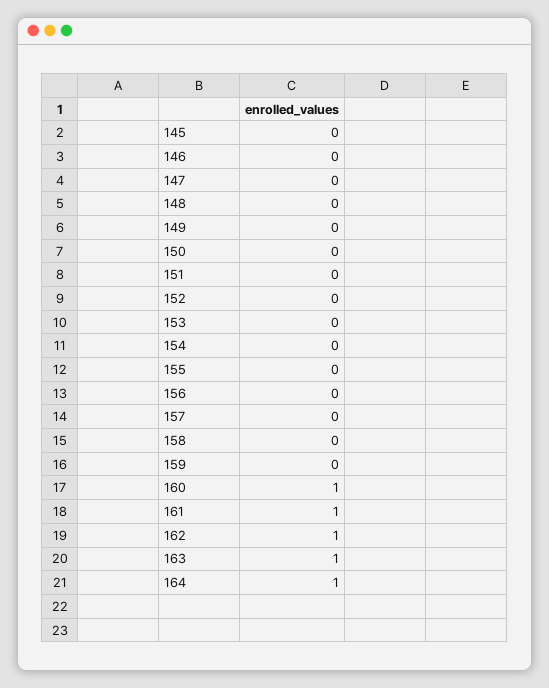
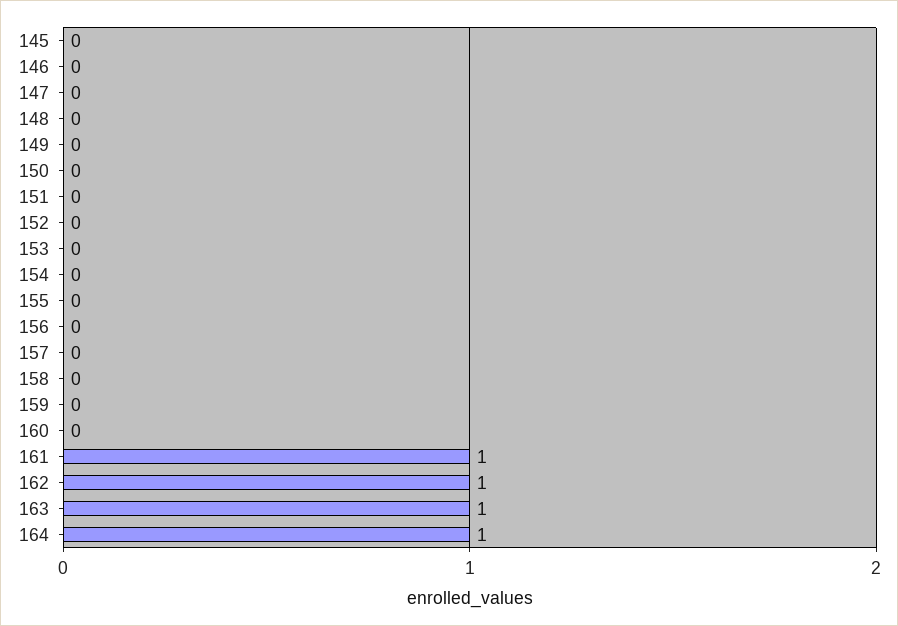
  {
    "145": 0,
    "146": 0,
    "147": 0,
    "148": 0,
    "149": 0,
    "150": 0,
    "151": 0,
    "152": 0,
    "153": 0,
    "154": 0,
    "155": 0,
    "156": 0,
    "157": 0,
    "158": 0,
    "159": 0,
-   "160": 1,
+   "160": 0,
    "161": 1,
    "162": 1,
    "163": 1,
    "164": 1
  }

